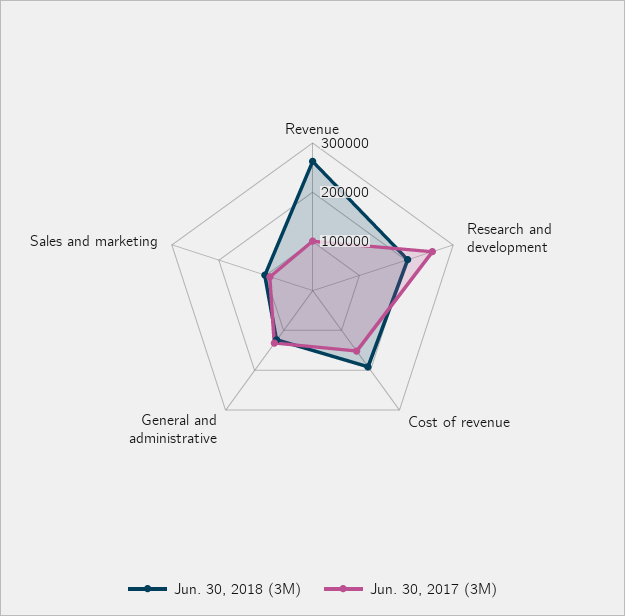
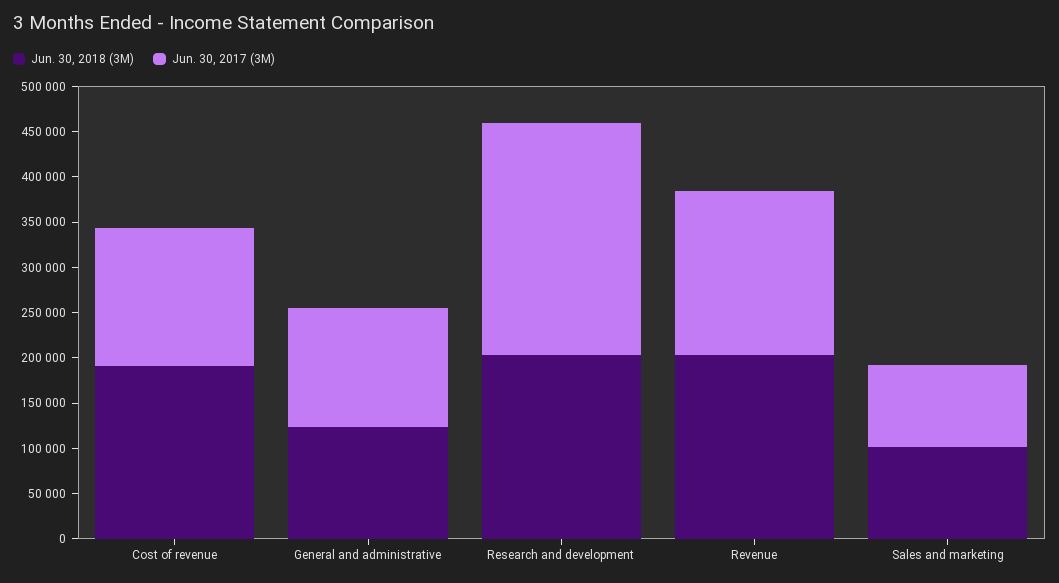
  {
    "Jun. 30, 2018 (3M)": {
-     "Revenue": 260000,
+     "Revenue": 200000,
      "Research and development": 200000,
      "Cost of revenue": 190000,
      "General and administrative": 120000,
      "Sales and marketing": 100000
    },
    "Jun. 30, 2017 (3M)": {
-     "Revenue": 100000,
+     "Revenue": 180000,
      "Research and development": 260000,
      "Cost of revenue": 150000,
      "General and administrative": 130000,
      "Sales and marketing": 90000
    }
  }

